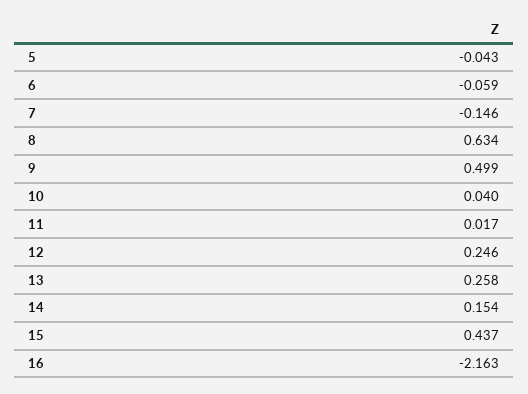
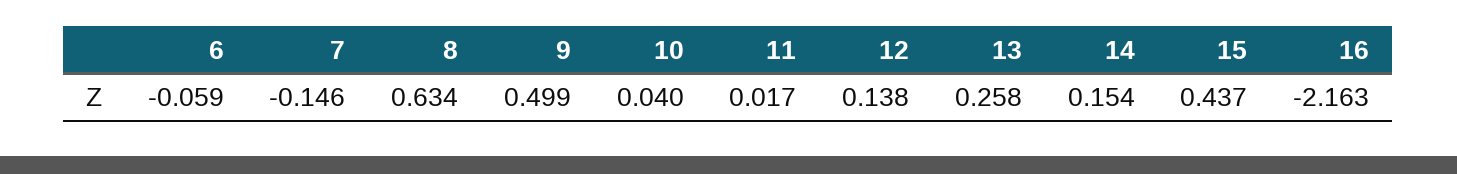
  {
-   "5": -0.043,
    "6": -0.059,
    "7": -0.146,
    "8": 0.634,
    "9": 0.499,
    "10": 0.04,
    "11": 0.017,
-   "12": 0.246,
+   "12": 0.138,
    "13": 0.258,
    "14": 0.154,
    "15": 0.437,
    "16": -2.163
  }

